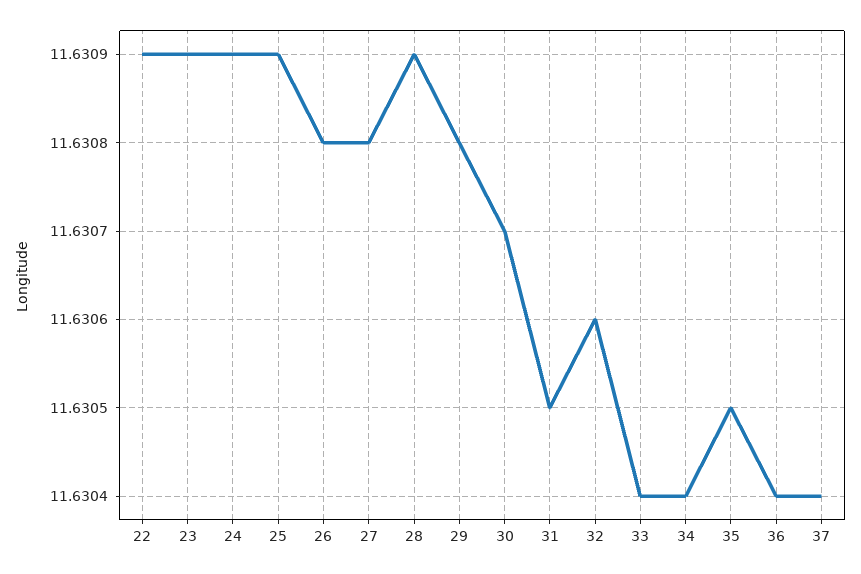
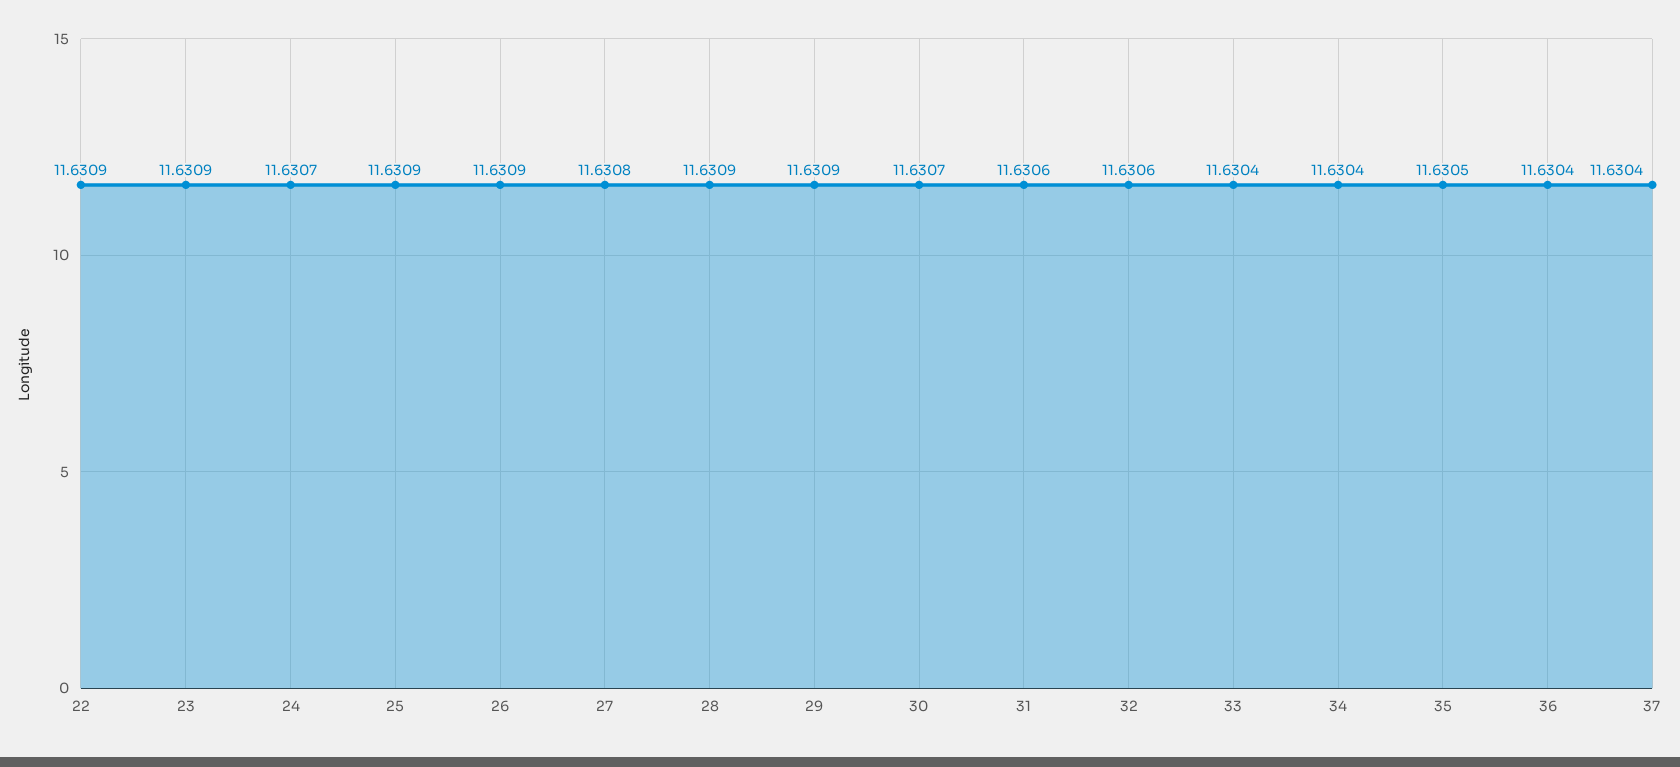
  {
    "22": 11.6309,
    "23": 11.6309,
-   "24": 11.6309,
+   "24": 11.6307,
    "25": 11.6309,
-   "26": 11.6308,
+   "26": 11.6309,
    "27": 11.6308,
    "28": 11.6309,
-   "29": 11.6308,
+   "29": 11.6309,
    "30": 11.6307,
-   "31": 11.6305,
+   "31": 11.6306,
    "32": 11.6306,
    "33": 11.6304,
    "34": 11.6304,
    "35": 11.6305,
    "36": 11.6304,
    "37": 11.6304
  }

